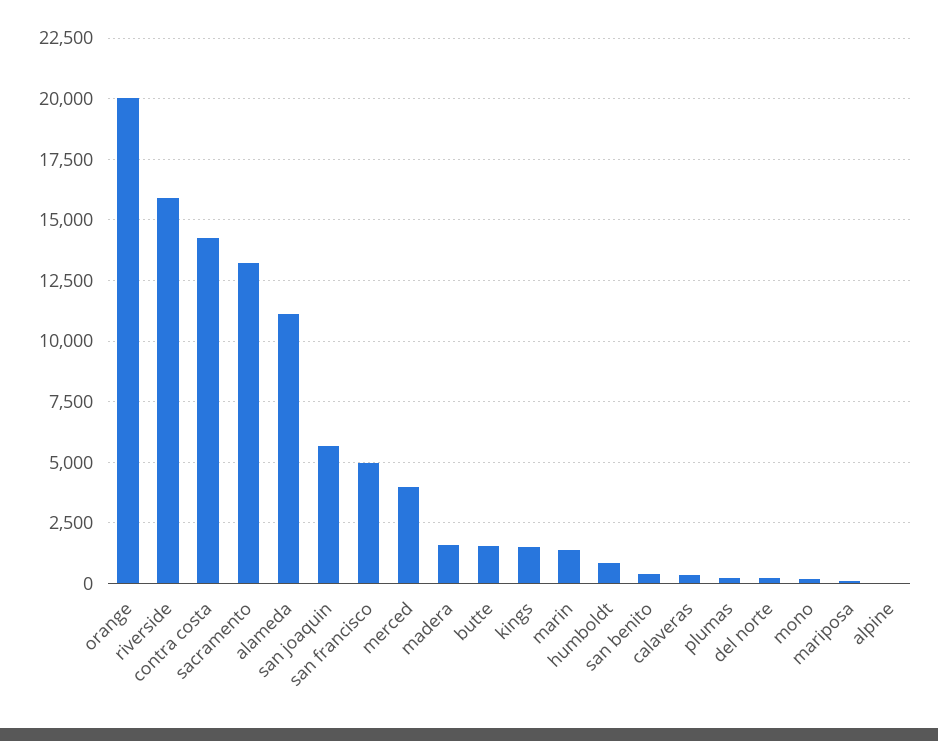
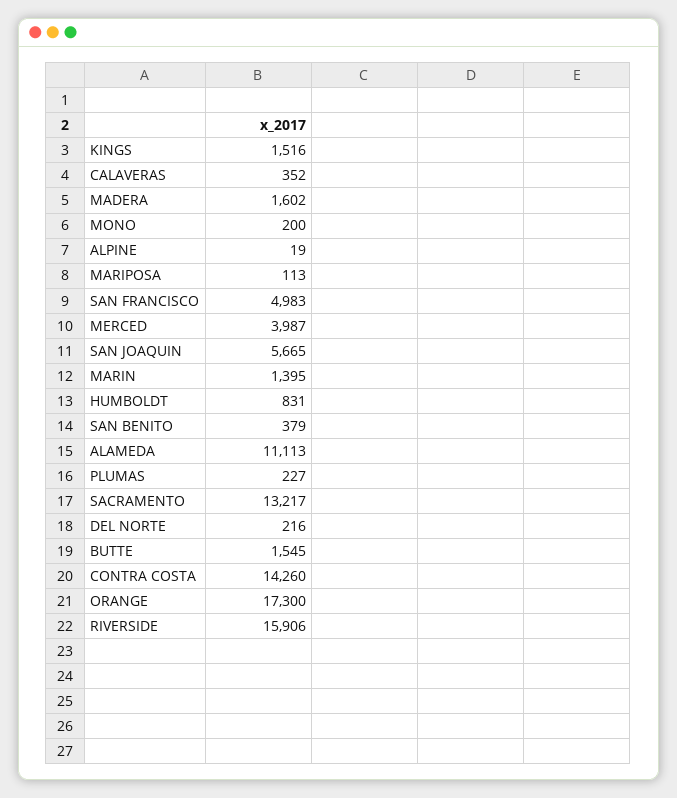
  {
-   "orange": 20000,
+   "orange": 17300,
    "riverside": 15906,
    "contra costa": 14260,
    "sacramento": 13217,
    "alameda": 11113,
    "san joaquin": 5665,
    "san francisco": 4983,
    "merced": 3987,
    "madera": 1602,
    "butte": 1545,
    "kings": 1516,
    "marin": 1395,
    "humboldt": 831,
    "san benito": 379,
    "calaveras": 352,
    "plumas": 227,
    "del norte": 216,
    "mono": 200,
    "mariposa": 113,
    "alpine": 19
  }

